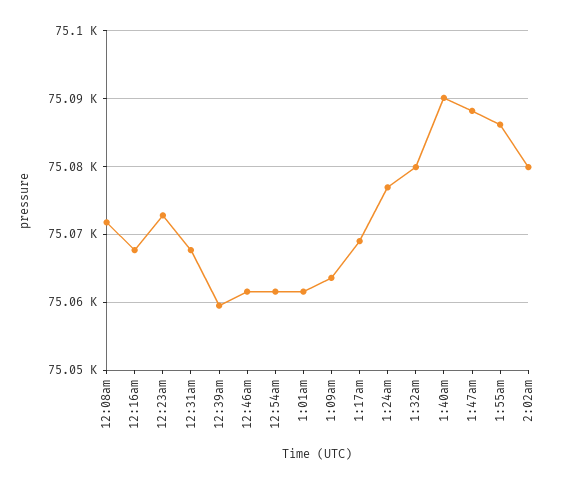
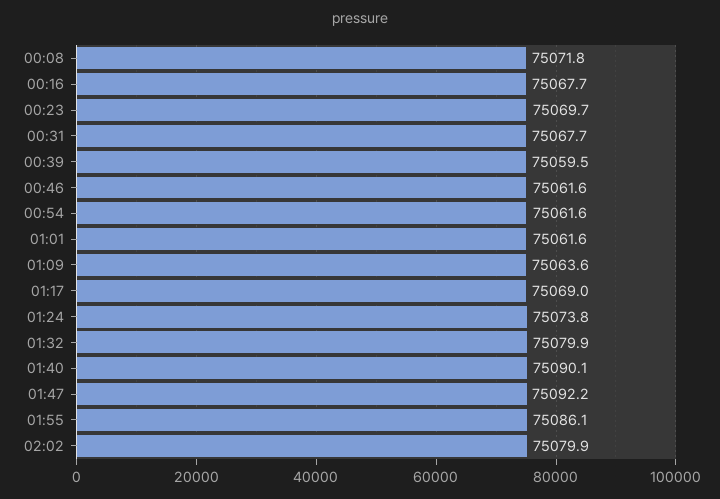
  {
    "12:08am": 75071.8,
    "12:16am": 75067.7,
-   "12:23am": 75073,
+   "12:23am": 75069.7,
    "12:31am": 75067.7,
    "12:39am": 75059.5,
    "12:46am": 75061.6,
    "12:54am": 75061.6,
    "1:01am": 75061.6,
    "1:09am": 75063.6,
    "1:17am": 75069,
-   "1:24am": 75077,
+   "1:24am": 75073.8,
    "1:32am": 75079.9,
    "1:40am": 75090.1,
-   "1:47am": 75088,
+   "1:47am": 75092.2,
    "1:55am": 75086.1,
    "2:02am": 75079.9
  }

